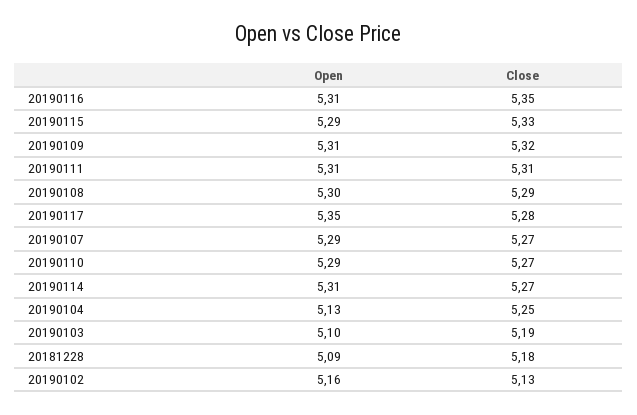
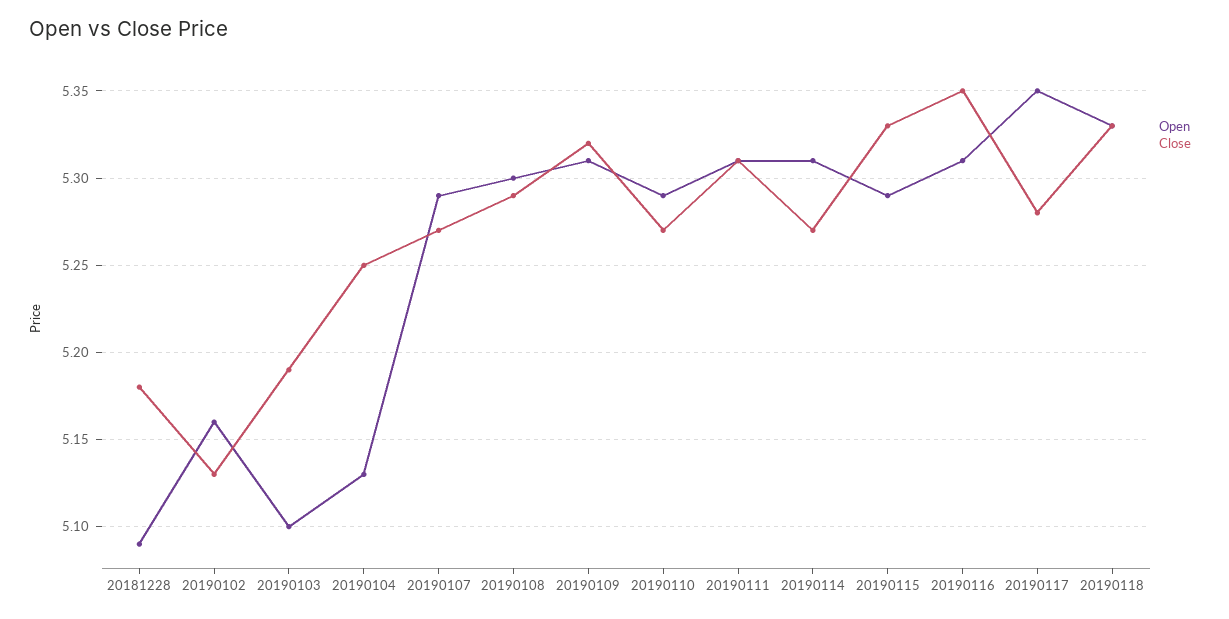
  {
    "Open": {
      "20190116": 5.31,
      "20190115": 5.29,
      "20190109": 5.31,
      "20190111": 5.31,
      "20190108": 5.3,
      "20190117": 5.35,
      "20190107": 5.29,
      "20190110": 5.29,
      "20190114": 5.31,
      "20190104": 5.13,
      "20190103": 5.1,
      "20181228": 5.09,
-     "20190102": 5.16
+     "20190102": 5.16,
+     "20190118": 5.33
    },
    "Close": {
      "20190116": 5.35,
      "20190115": 5.33,
      "20190109": 5.32,
      "20190111": 5.31,
      "20190108": 5.29,
      "20190117": 5.28,
      "20190107": 5.27,
      "20190110": 5.27,
      "20190114": 5.27,
      "20190104": 5.25,
      "20190103": 5.19,
      "20181228": 5.18,
-     "20190102": 5.13
+     "20190102": 5.13,
+     "20190118": 5.33
    }
  }

